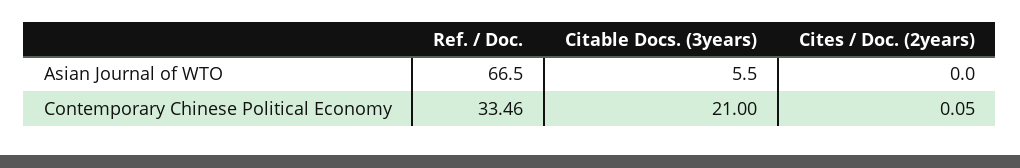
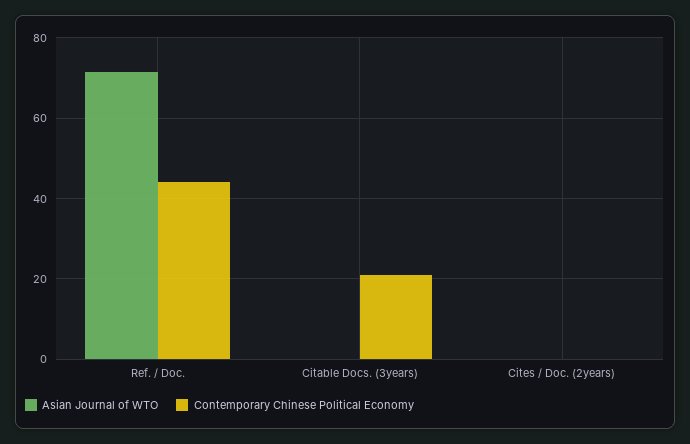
  {
    "Asian Journal of WTO": {
-     "Ref. / Doc.": 66.5,
+     "Ref. / Doc.": 72,
-     "Citable Docs. (3years)": 5.5,
+     "Citable Docs. (3years)": 0,
      "Cites / Doc. (2years)": 0
    },
    "Contemporary Chinese Political Economy": {
-     "Ref. / Doc.": 33.46,
+     "Ref. / Doc.": 44,
      "Citable Docs. (3years)": 21,
      "Cites / Doc. (2years)": 0.05
    }
  }

